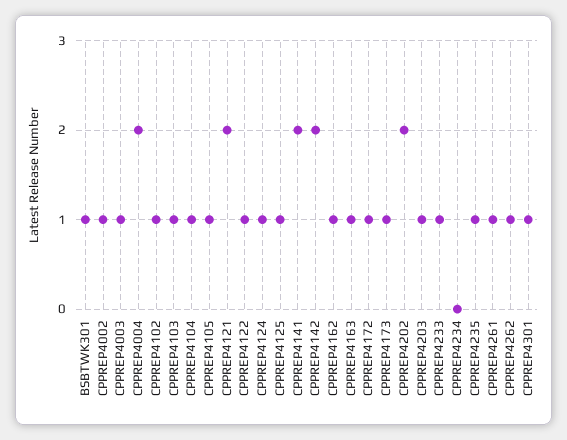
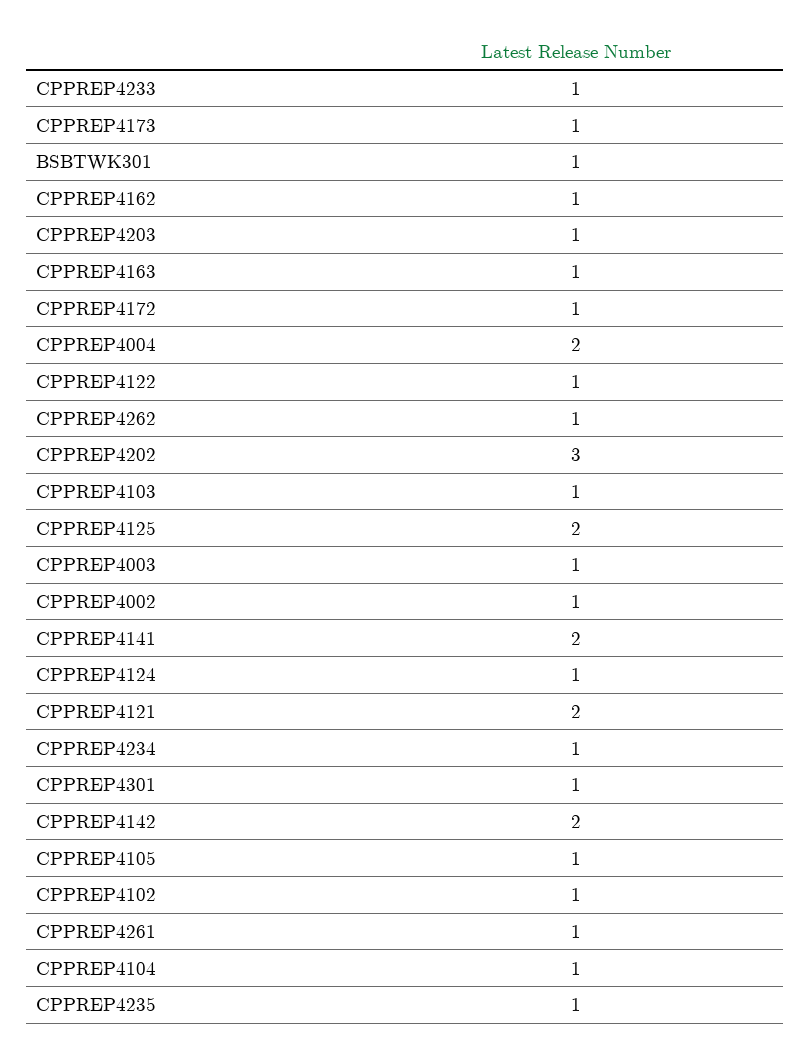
  {
    "BSBTWK301": 1,
    "CPPREP4002": 1,
    "CPPREP4003": 1,
    "CPPREP4004": 2,
    "CPPREP4102": 1,
    "CPPREP4103": 1,
    "CPPREP4104": 1,
    "CPPREP4105": 1,
    "CPPREP4121": 2,
    "CPPREP4122": 1,
    "CPPREP4124": 1,
-   "CPPREP4125": 1,
+   "CPPREP4125": 2,
    "CPPREP4141": 2,
    "CPPREP4142": 2,
    "CPPREP4162": 1,
    "CPPREP4163": 1,
    "CPPREP4172": 1,
    "CPPREP4173": 1,
-   "CPPREP4202": 2,
+   "CPPREP4202": 3,
    "CPPREP4203": 1,
    "CPPREP4233": 1,
-   "CPPREP4234": 0,
+   "CPPREP4234": 1,
    "CPPREP4235": 1,
    "CPPREP4261": 1,
    "CPPREP4262": 1,
    "CPPREP4301": 1
  }

